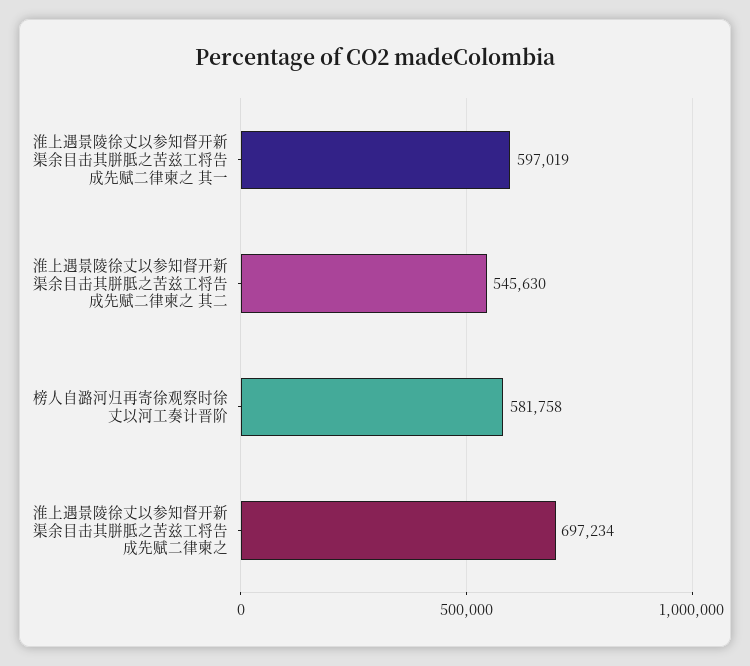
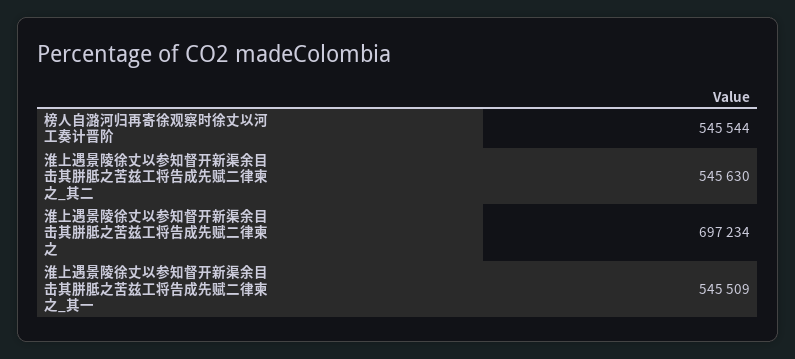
  {
-   "淮上遇景陵徐丈以参知督开新渠余目击其胼胝之苦兹工将告成先赋二律柬之 其一": 597019,
+   "淮上遇景陵徐丈以参知督开新渠余目击其胼胝之苦兹工将告成先赋二律柬之 其一": 545509,
    "淮上遇景陵徐丈以参知督开新渠余目击其胼胝之苦兹工将告成先赋二律柬之 其二": 545630,
-   "榜人自潞河归再寄徐观察时徐丈以河工奏计晋阶": 581758,
+   "榜人自潞河归再寄徐观察时徐丈以河工奏计晋阶": 545544,
    "淮上遇景陵徐丈以参知督开新渠余目击其胼胝之苦兹工将告成先赋二律柬之": 697234
  }

